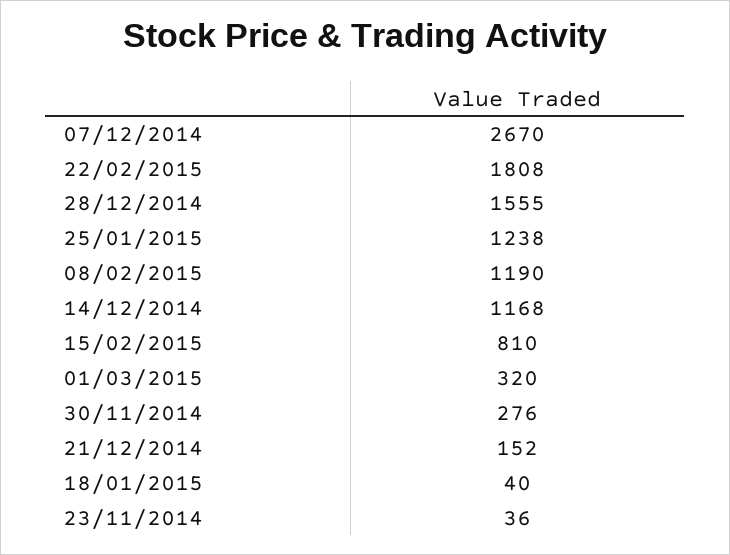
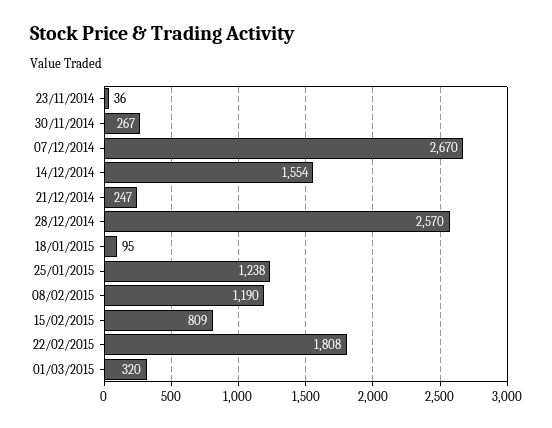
  {
    "07/12/2014": 2670,
    "22/02/2015": 1808,
-   "28/12/2014": 1555,
+   "28/12/2014": 2570,
    "25/01/2015": 1238,
    "08/02/2015": 1190,
-   "14/12/2014": 1168,
+   "14/12/2014": 1554,
-   "15/02/2015": 810,
+   "15/02/2015": 809,
    "01/03/2015": 320,
-   "30/11/2014": 276,
+   "30/11/2014": 267,
-   "21/12/2014": 152,
+   "21/12/2014": 247,
-   "18/01/2015": 40,
+   "18/01/2015": 95,
    "23/11/2014": 36
  }

